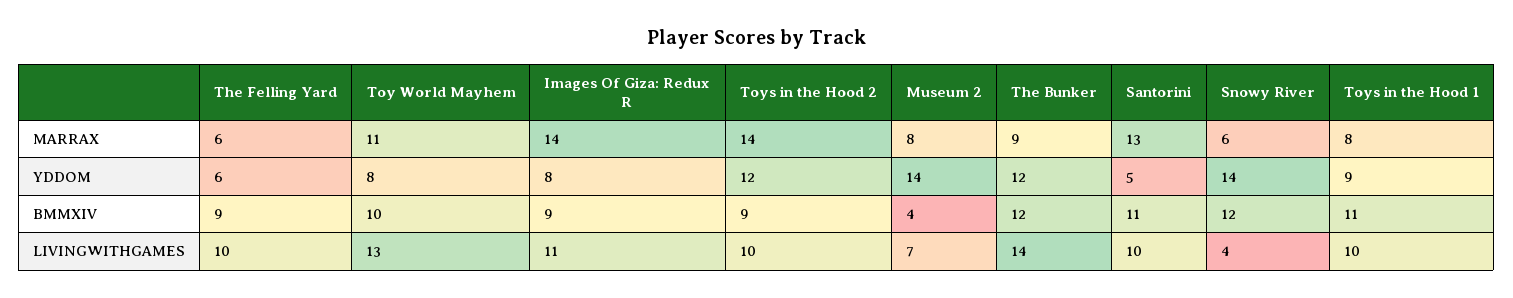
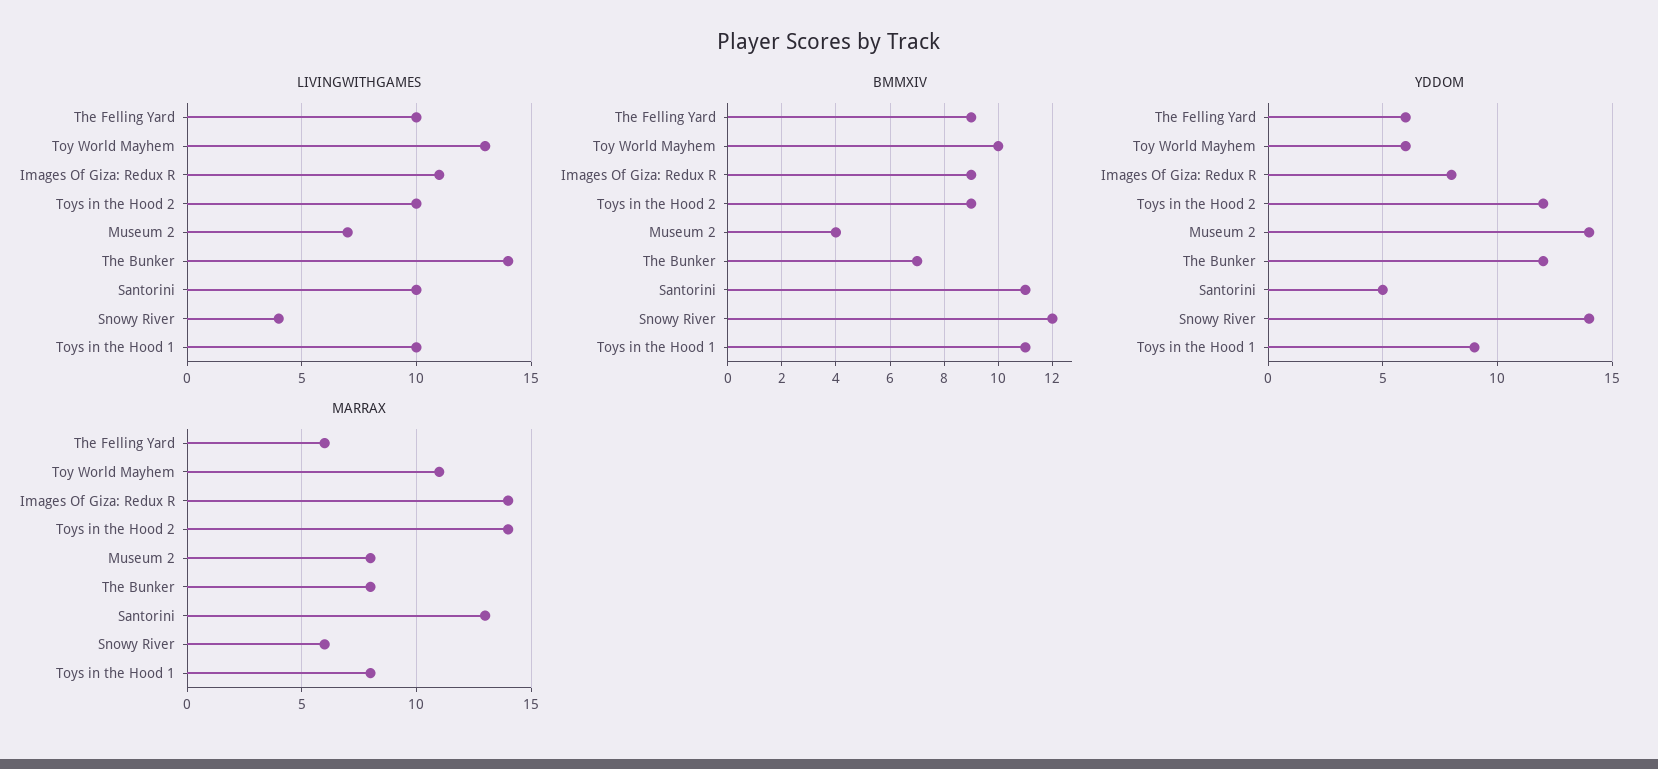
  {
    "MARRAX": {
      "The Felling Yard": 6,
      "Toy World Mayhem": 11,
      "Images Of Giza: Redux R": 14,
      "Toys in the Hood 2": 14,
      "Museum 2": 8,
-     "The Bunker": 9,
+     "The Bunker": 8,
      "Santorini": 13,
      "Snowy River": 6,
      "Toys in the Hood 1": 8
    },
    "YDDOM": {
      "The Felling Yard": 6,
-     "Toy World Mayhem": 8,
+     "Toy World Mayhem": 6,
      "Images Of Giza: Redux R": 8,
      "Toys in the Hood 2": 12,
      "Museum 2": 14,
      "The Bunker": 12,
      "Santorini": 5,
      "Snowy River": 14,
      "Toys in the Hood 1": 9
    },
    "BMMXIV": {
      "The Felling Yard": 9,
      "Toy World Mayhem": 10,
      "Images Of Giza: Redux R": 9,
      "Toys in the Hood 2": 9,
      "Museum 2": 4,
-     "The Bunker": 12,
+     "The Bunker": 7,
      "Santorini": 11,
      "Snowy River": 12,
      "Toys in the Hood 1": 11
    },
    "LIVINGWITHGAMES": {
      "The Felling Yard": 10,
      "Toy World Mayhem": 13,
      "Images Of Giza: Redux R": 11,
      "Toys in the Hood 2": 10,
      "Museum 2": 7,
      "The Bunker": 14,
      "Santorini": 10,
      "Snowy River": 4,
      "Toys in the Hood 1": 10
    }
  }

